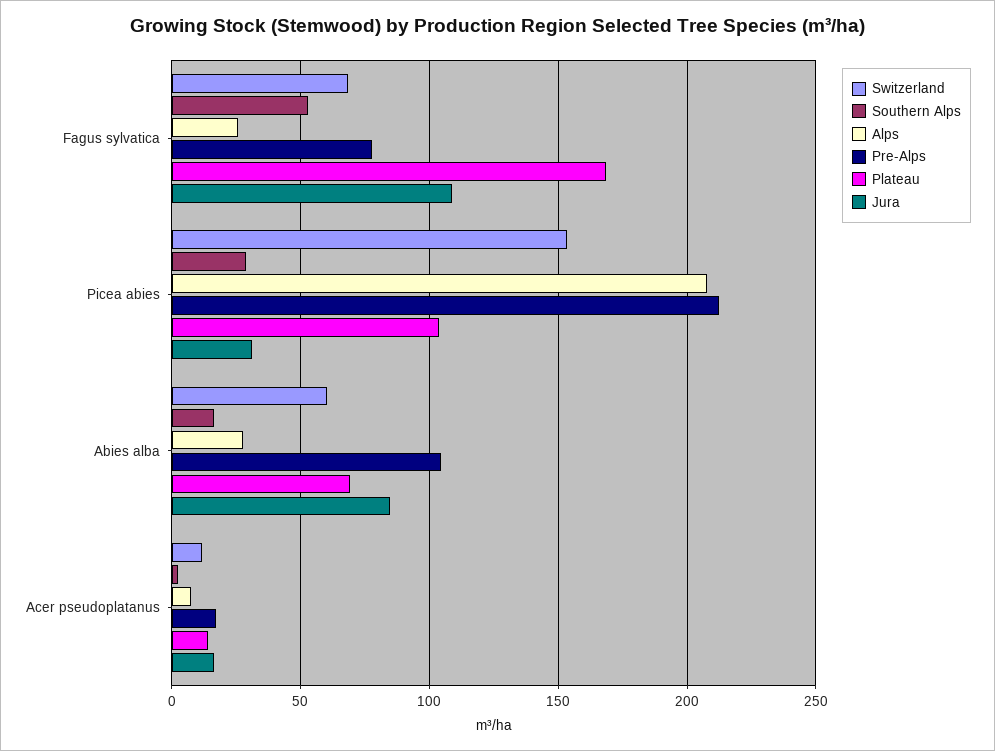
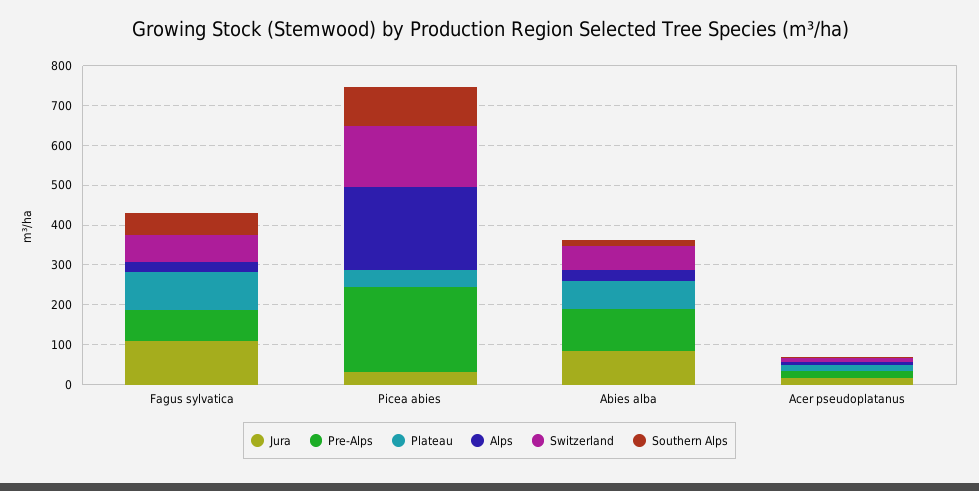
  {
    "Switzerland": {
      "Fagus sylvatica": 70,
      "Picea abies": 155,
      "Abies alba": 60,
      "Acer pseudoplatanus": 10
    },
    "Southern Alps": {
      "Fagus sylvatica": 55,
-     "Picea abies": 30,
+     "Picea abies": 100,
      "Abies alba": 15,
      "Acer pseudoplatanus": 5
    },
    "Alps": {
      "Fagus sylvatica": 25,
      "Picea abies": 210,
      "Abies alba": 30,
      "Acer pseudoplatanus": 5
    },
    "Pre-Alps": {
      "Fagus sylvatica": 80,
      "Picea abies": 210,
      "Abies alba": 105,
      "Acer pseudoplatanus": 15
    },
    "Plateau": {
-     "Fagus sylvatica": 170,
+     "Fagus sylvatica": 100,
-     "Picea abies": 105,
+     "Picea abies": 50,
      "Abies alba": 70,
      "Acer pseudoplatanus": 15
    },
    "Jura": {
      "Fagus sylvatica": 110,
      "Picea abies": 30,
      "Abies alba": 85,
      "Acer pseudoplatanus": 15
    }
  }

